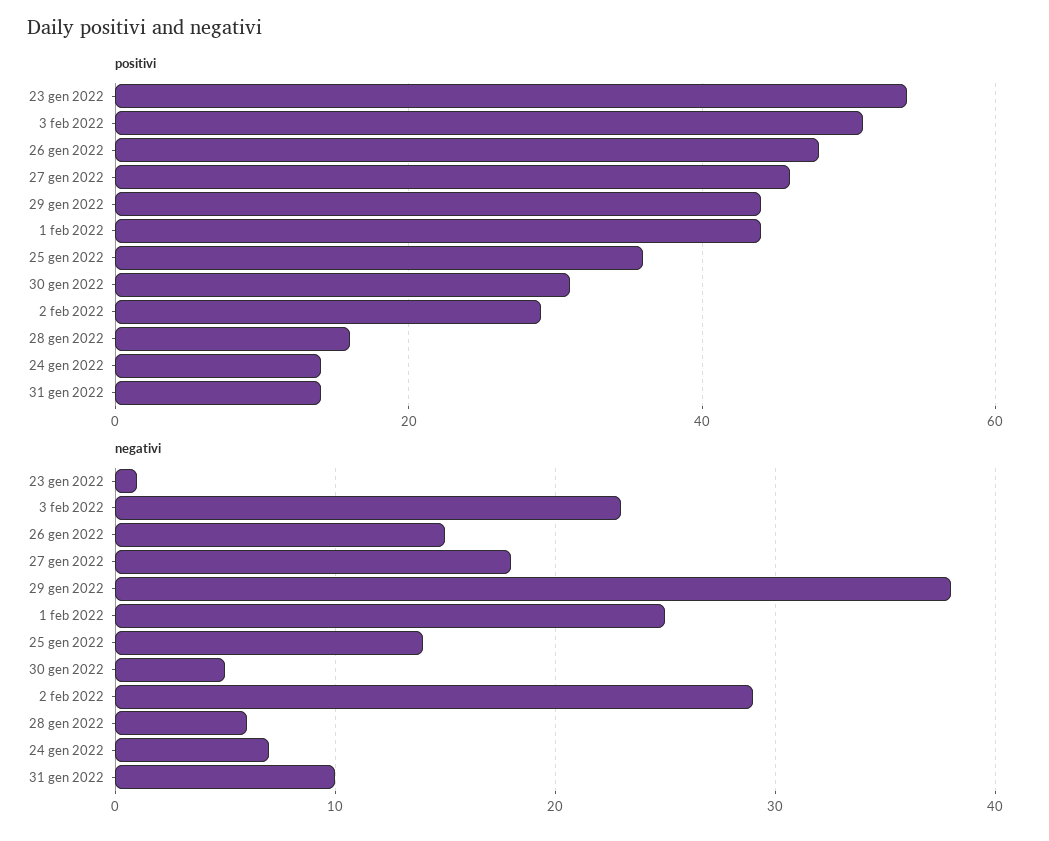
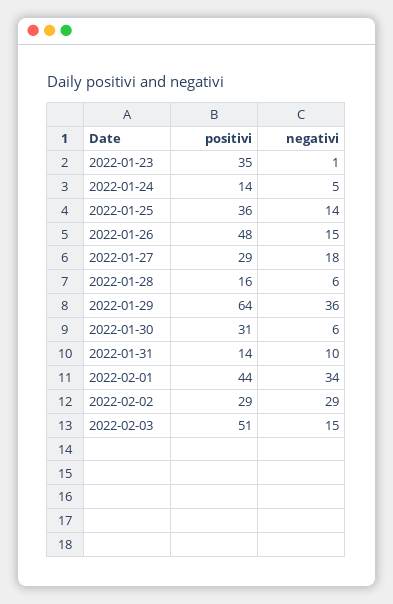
  {
    "positivi": {
-     "23 gen 2022": 55,
+     "23 gen 2022": 35,
      "3 feb 2022": 51,
      "26 gen 2022": 48,
-     "27 gen 2022": 45,
+     "27 gen 2022": 29,
-     "29 gen 2022": 45,
+     "29 gen 2022": 64,
      "1 feb 2022": 44,
      "25 gen 2022": 36,
      "30 gen 2022": 31,
      "2 feb 2022": 29,
      "28 gen 2022": 16,
      "24 gen 2022": 14,
      "31 gen 2022": 14
    },
    "negativi": {
      "23 gen 2022": 1,
-     "3 feb 2022": 23,
+     "3 feb 2022": 15,
      "26 gen 2022": 15,
      "27 gen 2022": 18,
-     "29 gen 2022": 38,
+     "29 gen 2022": 36,
-     "1 feb 2022": 25,
+     "1 feb 2022": 34,
      "25 gen 2022": 14,
-     "30 gen 2022": 5,
+     "30 gen 2022": 6,
      "2 feb 2022": 29,
      "28 gen 2022": 6,
-     "24 gen 2022": 7,
+     "24 gen 2022": 5,
      "31 gen 2022": 10
    }
  }

